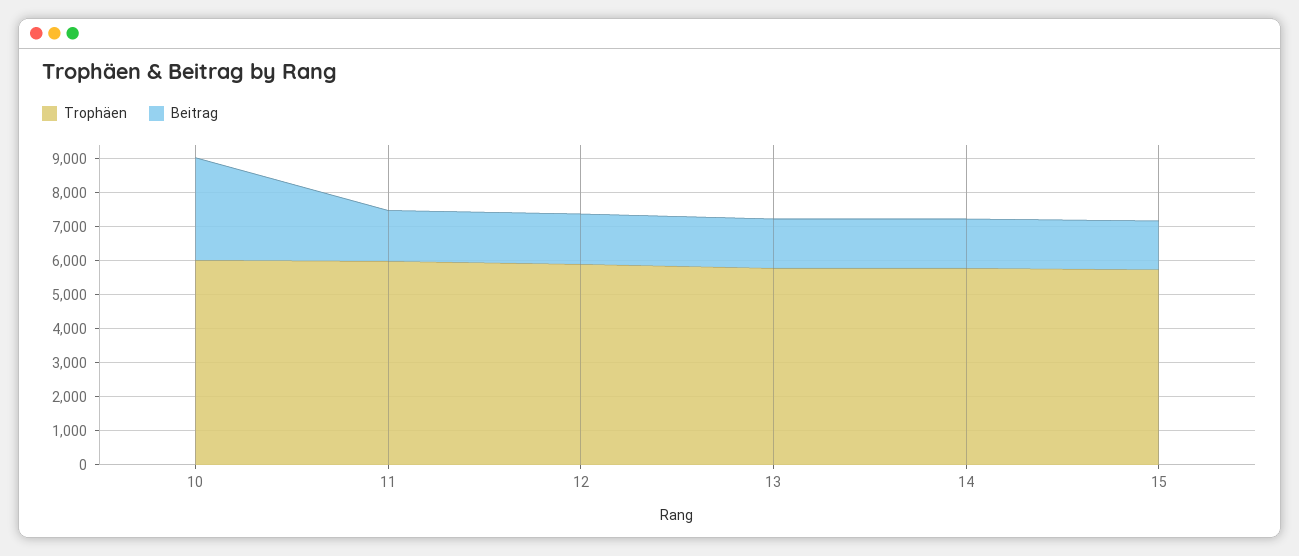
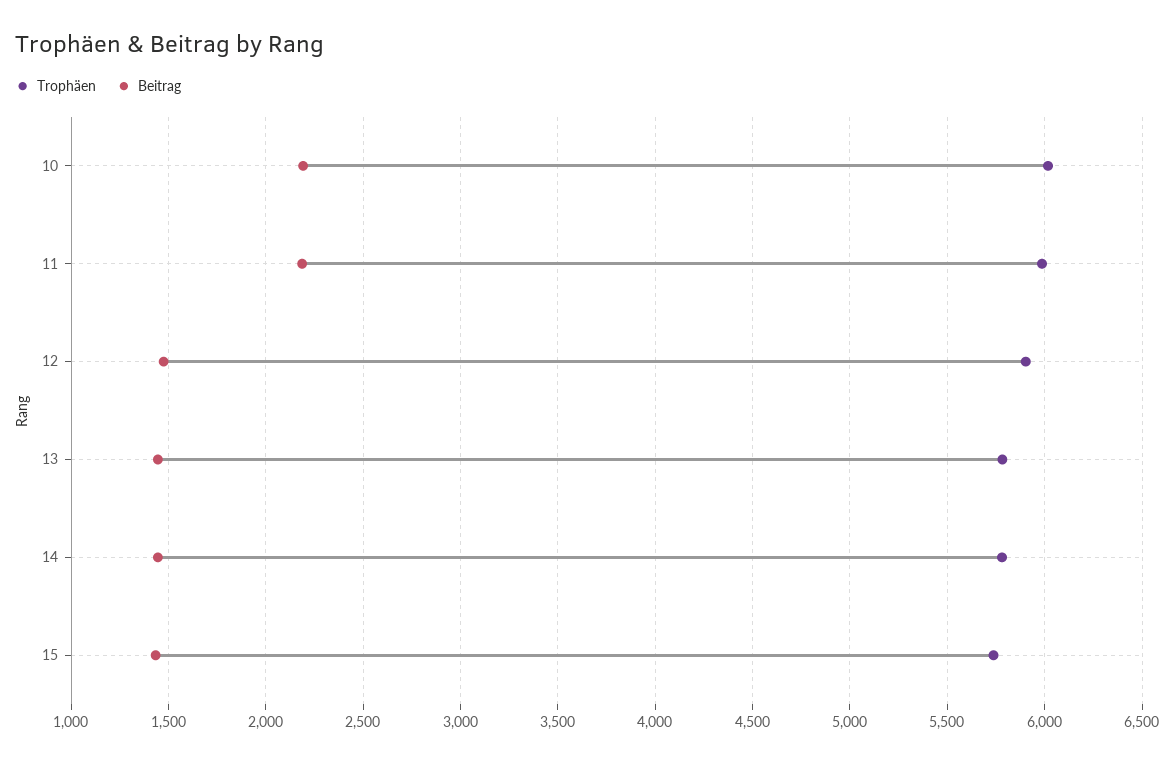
  {
    "Trophäen": {
      "10": 6000,
      "11": 6000,
      "12": 5900,
      "13": 5800,
      "14": 5800,
      "15": 5750
    },
    "Beitrag": {
-     "10": 3000,
+     "10": 2200,
-     "11": 1500,
+     "11": 2200,
      "12": 1500,
      "13": 1450,
      "14": 1450,
      "15": 1450
    }
  }

